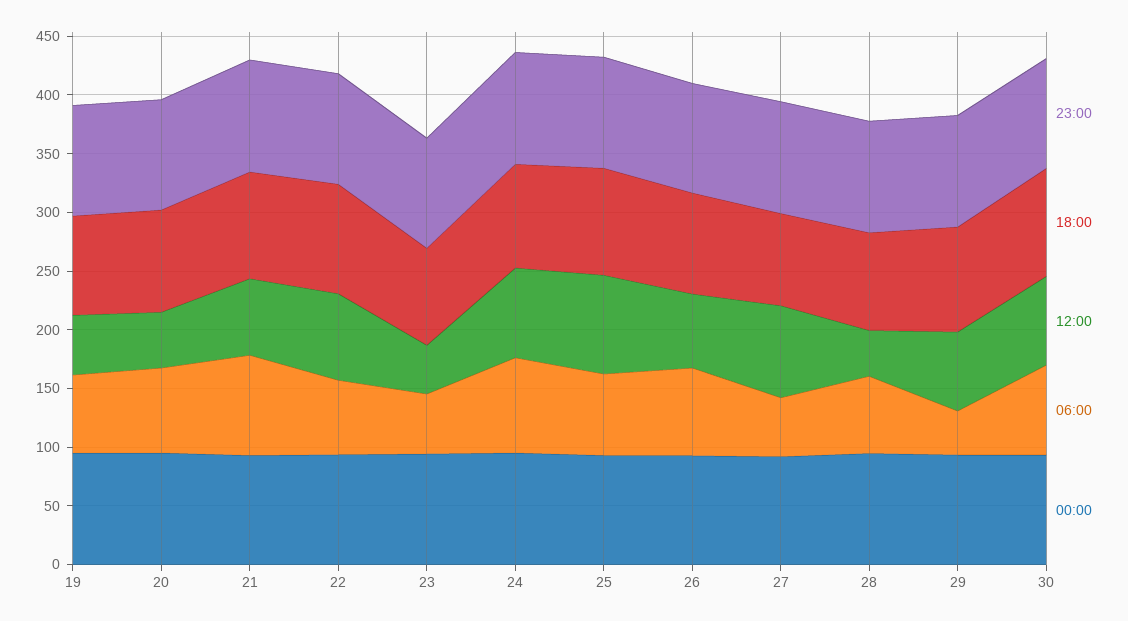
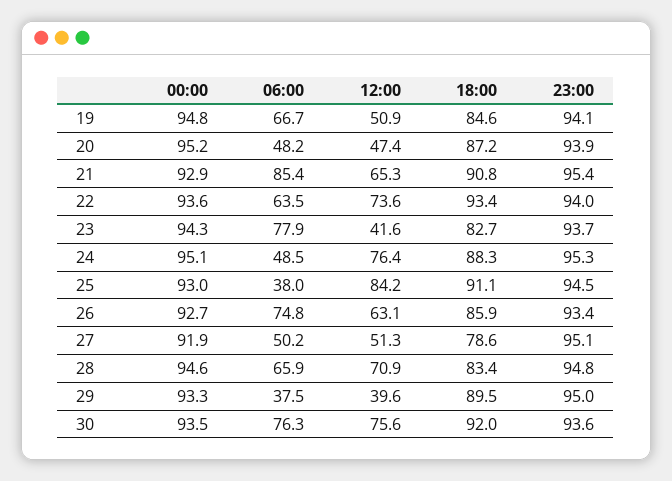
  {
    "23:00": {
      "19": 94.1,
      "20": 93.9,
      "21": 95.4,
      "22": 94,
      "23": 93.7,
      "24": 95.3,
      "25": 94.5,
      "26": 93.4,
      "27": 95.1,
      "28": 94.8,
      "29": 95,
      "30": 93.6
    },
    "18:00": {
      "19": 84.6,
      "20": 87.2,
      "21": 90.8,
      "22": 93.4,
      "23": 82.7,
      "24": 88.3,
      "25": 91.1,
      "26": 85.9,
      "27": 78.6,
      "28": 83.4,
      "29": 89.5,
      "30": 92
    },
    "12:00": {
      "19": 50.9,
      "20": 47.4,
      "21": 65.3,
      "22": 73.6,
      "23": 41.6,
      "24": 76.4,
      "25": 84.2,
      "26": 63.1,
-     "27": 80,
+     "27": 51.3,
-     "28": 40,
+     "28": 70.9,
-     "29": 70,
+     "29": 39.6,
      "30": 75.6
    },
    "06:00": {
      "19": 66.7,
-     "20": 70,
+     "20": 48.2,
      "21": 85.4,
      "22": 63.5,
-     "23": 50,
+     "23": 77.9,
-     "24": 80,
+     "24": 48.5,
-     "25": 70,
+     "25": 38,
      "26": 74.8,
      "27": 50.2,
      "28": 65.9,
      "29": 37.5,
      "30": 76.3
    },
    "00:00": {
      "19": 94.8,
      "20": 95.2,
      "21": 92.9,
      "22": 93.6,
      "23": 94.3,
      "24": 95.1,
      "25": 93,
      "26": 92.7,
      "27": 91.9,
      "28": 94.6,
      "29": 93.3,
      "30": 93.5
    }
  }

